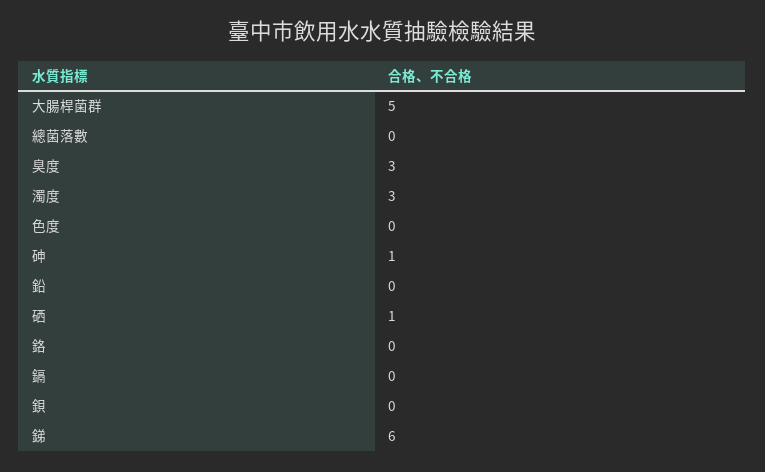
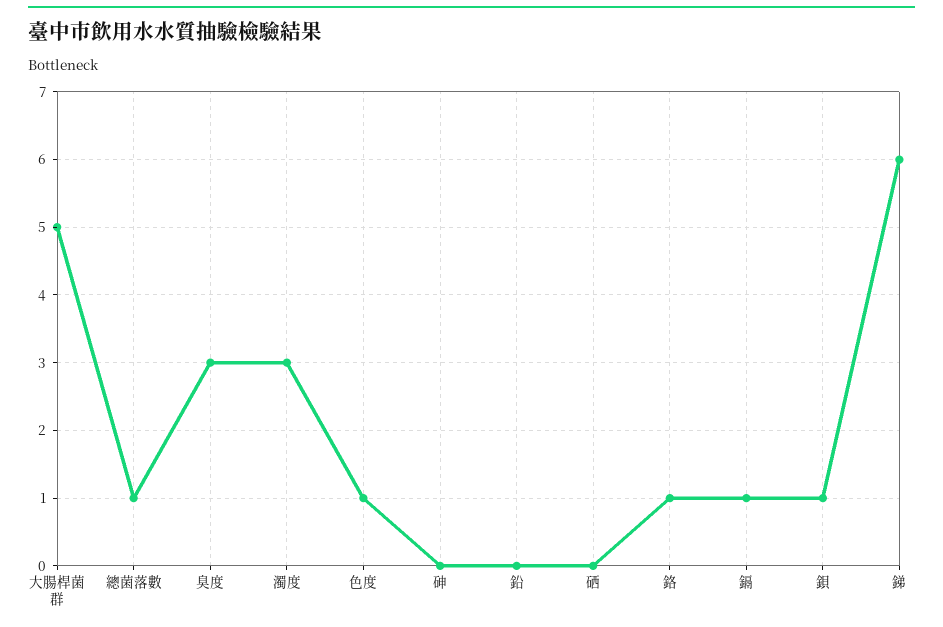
  {
    "大腸桿菌群": 5,
-   "總菌落數": 0,
+   "總菌落數": 1,
    "臭度": 3,
    "濁度": 3,
-   "色度": 0,
+   "色度": 1,
-   "砷": 1,
+   "砷": 0,
    "鉛": 0,
-   "硒": 1,
+   "硒": 0,
-   "鉻": 0,
+   "鉻": 1,
-   "鎘": 0,
+   "鎘": 1,
-   "鋇": 0,
+   "鋇": 1,
    "銻": 6
  }

